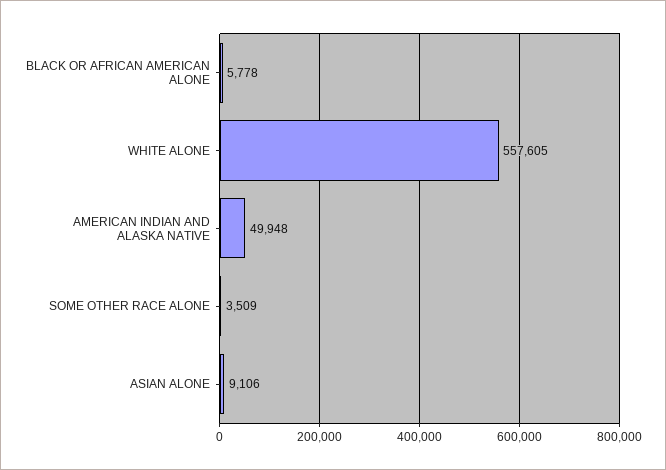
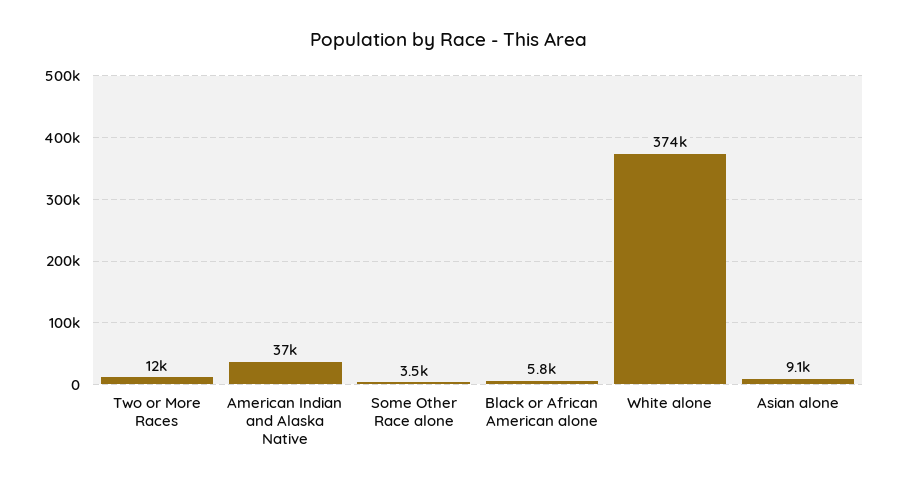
  {
    "BLACK OR AFRICAN AMERICAN ALONE": 5778,
-   "WHITE ALONE": 557605,
+   "WHITE ALONE": 374000,
-   "AMERICAN INDIAN AND ALASKA NATIVE": 49948,
+   "AMERICAN INDIAN AND ALASKA NATIVE": 37000,
    "SOME OTHER RACE ALONE": 3509,
-   "ASIAN ALONE": 9106
+   "ASIAN ALONE": 9106,
+   "Two or More Races": 12000
  }

